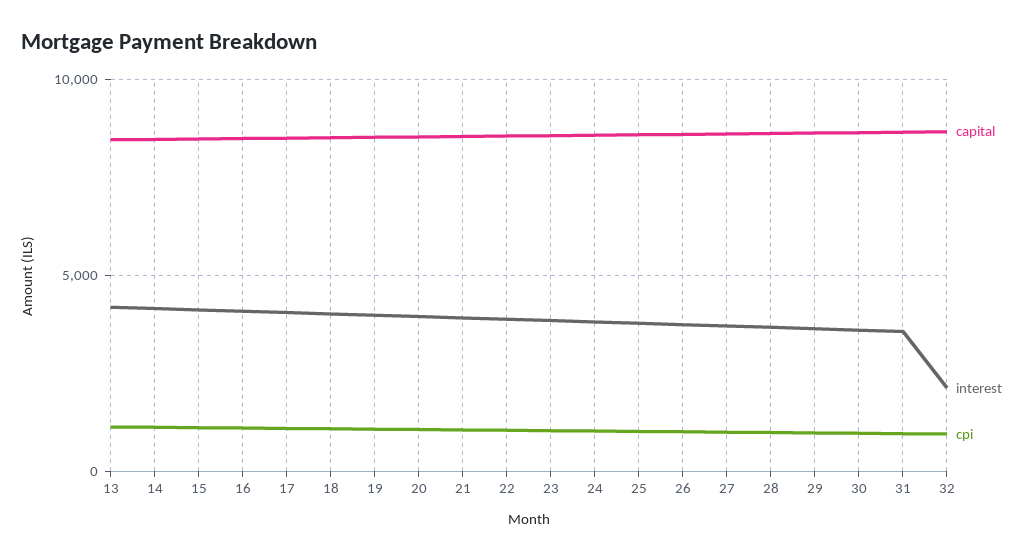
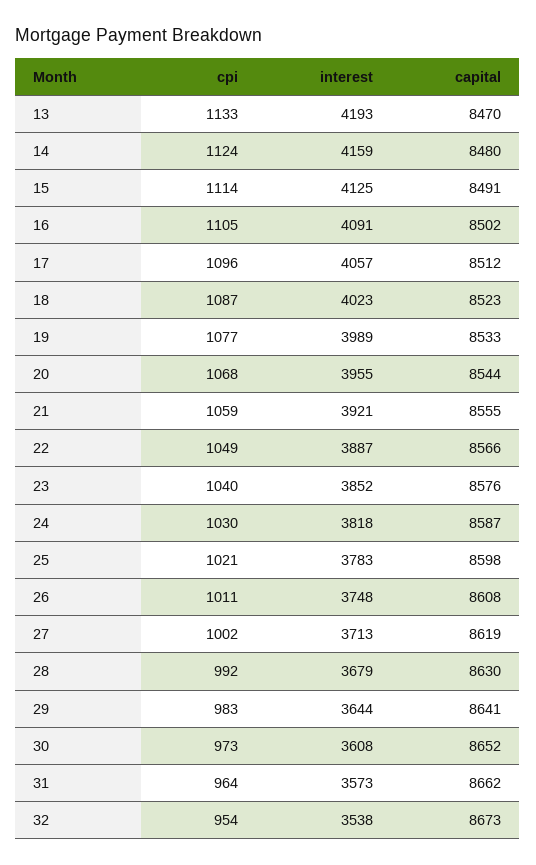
  {
    "capital": {
      "13": 8470,
      "14": 8480,
      "15": 8491,
      "16": 8502,
      "17": 8512,
      "18": 8523,
      "19": 8533,
      "20": 8544,
      "21": 8555,
      "22": 8566,
      "23": 8576,
      "24": 8587,
      "25": 8598,
      "26": 8608,
      "27": 8619,
      "28": 8630,
      "29": 8641,
      "30": 8652,
      "31": 8662,
      "32": 8673
    },
    "interest": {
      "13": 4193,
      "14": 4159,
      "15": 4125,
      "16": 4091,
      "17": 4057,
      "18": 4023,
      "19": 3989,
      "20": 3955,
      "21": 3921,
      "22": 3887,
      "23": 3852,
      "24": 3818,
      "25": 3783,
      "26": 3748,
      "27": 3713,
      "28": 3679,
      "29": 3644,
      "30": 3608,
      "31": 3573,
-     "32": 2000
+     "32": 3538
    },
    "cpi": {
      "13": 1133,
      "14": 1124,
      "15": 1114,
      "16": 1105,
      "17": 1096,
      "18": 1087,
      "19": 1077,
      "20": 1068,
      "21": 1059,
      "22": 1049,
      "23": 1040,
      "24": 1030,
      "25": 1021,
      "26": 1011,
      "27": 1002,
      "28": 992,
      "29": 983,
      "30": 973,
      "31": 964,
      "32": 954
    }
  }

